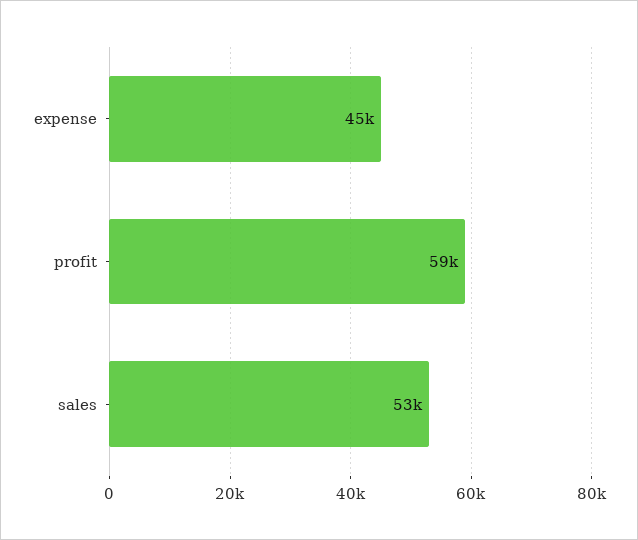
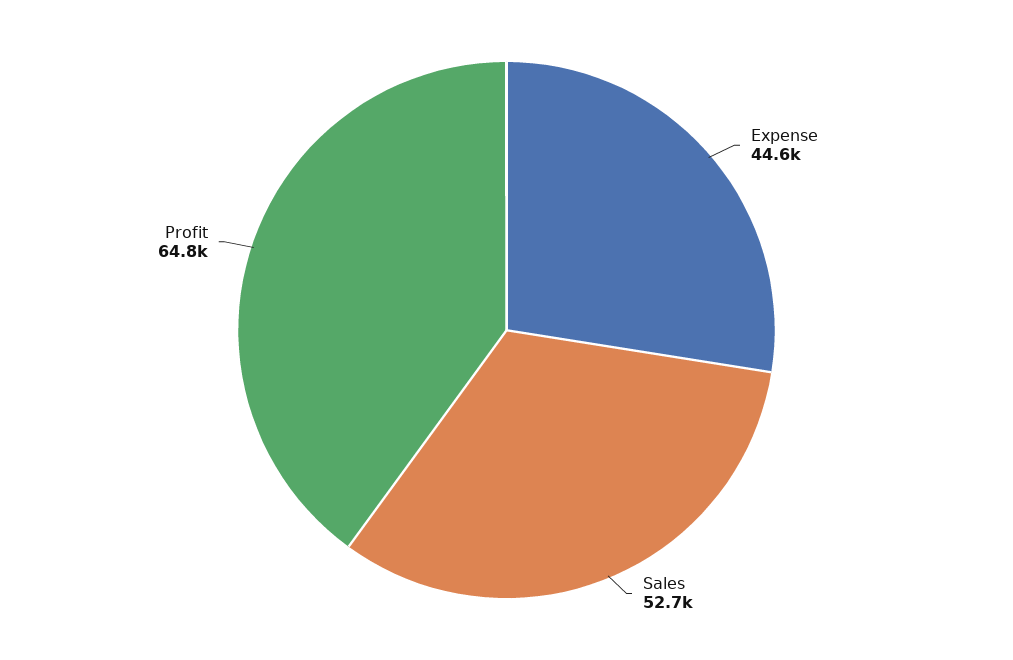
  {
    "expense": 44600,
-   "profit": 59000,
+   "profit": 64800,
    "sales": 52700
  }

